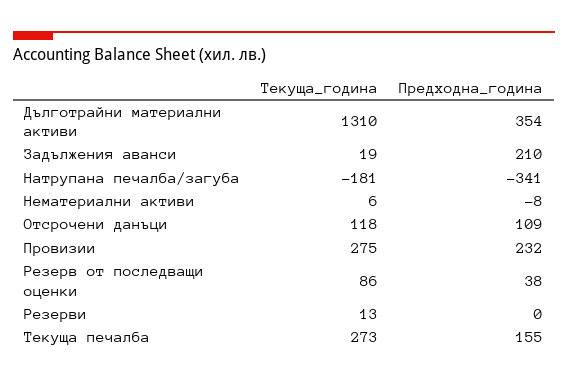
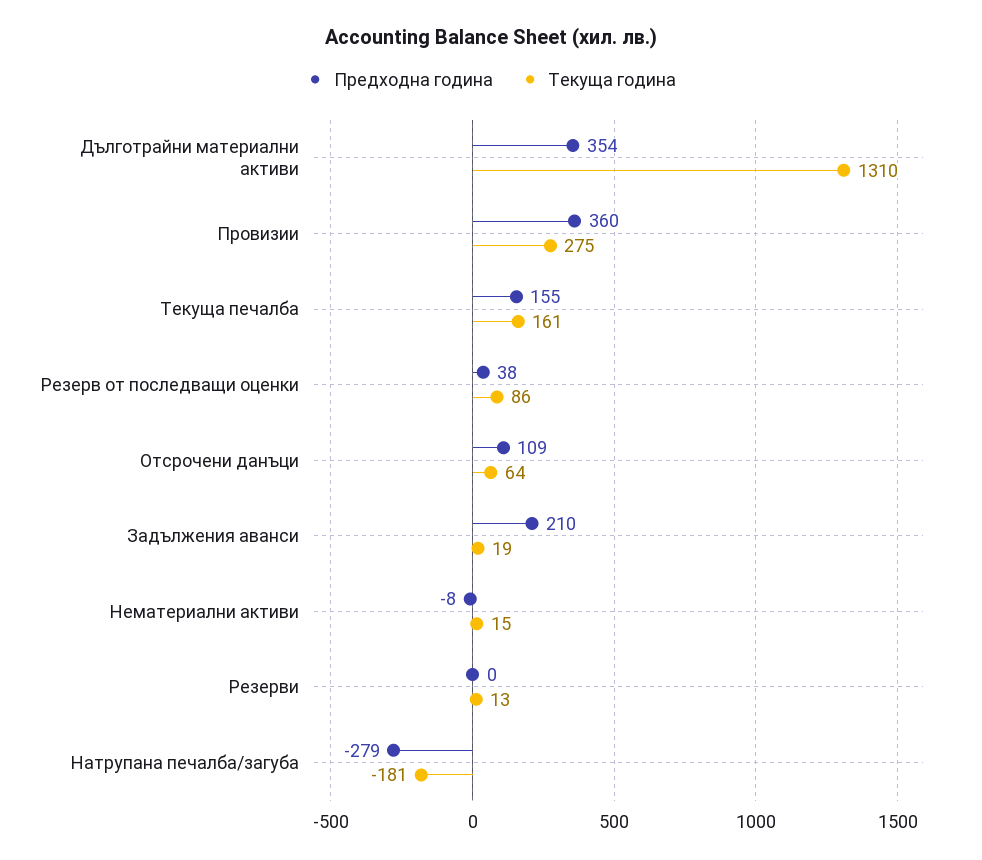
  {
    "Текуща_година": {
      "Дълготрайни материални активи": 1310,
      "Задължения аванси": 19,
      "Натрупана печалба/загуба": -181,
-     "Нематериални активи": 6,
+     "Нематериални активи": 15,
-     "Отсрочени данъци": 118,
+     "Отсрочени данъци": 64,
      "Провизии": 275,
      "Резерв от последващи оценки": 86,
      "Резерви": 13,
-     "Текуща печалба": 273
+     "Текуща печалба": 161
    },
    "Предходна_година": {
      "Дълготрайни материални активи": 354,
      "Задължения аванси": 210,
-     "Натрупана печалба/загуба": -341,
+     "Натрупана печалба/загуба": -279,
      "Нематериални активи": -8,
      "Отсрочени данъци": 109,
-     "Провизии": 232,
+     "Провизии": 360,
      "Резерв от последващи оценки": 38,
      "Резерви": 0,
      "Текуща печалба": 155
    }
  }

